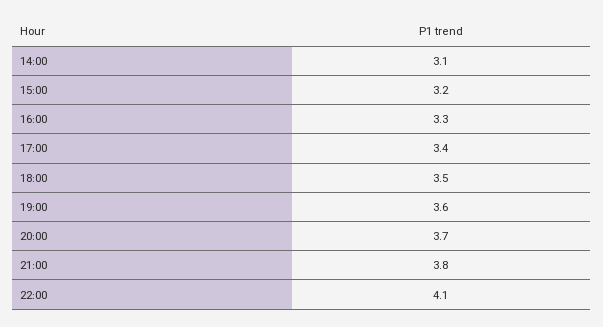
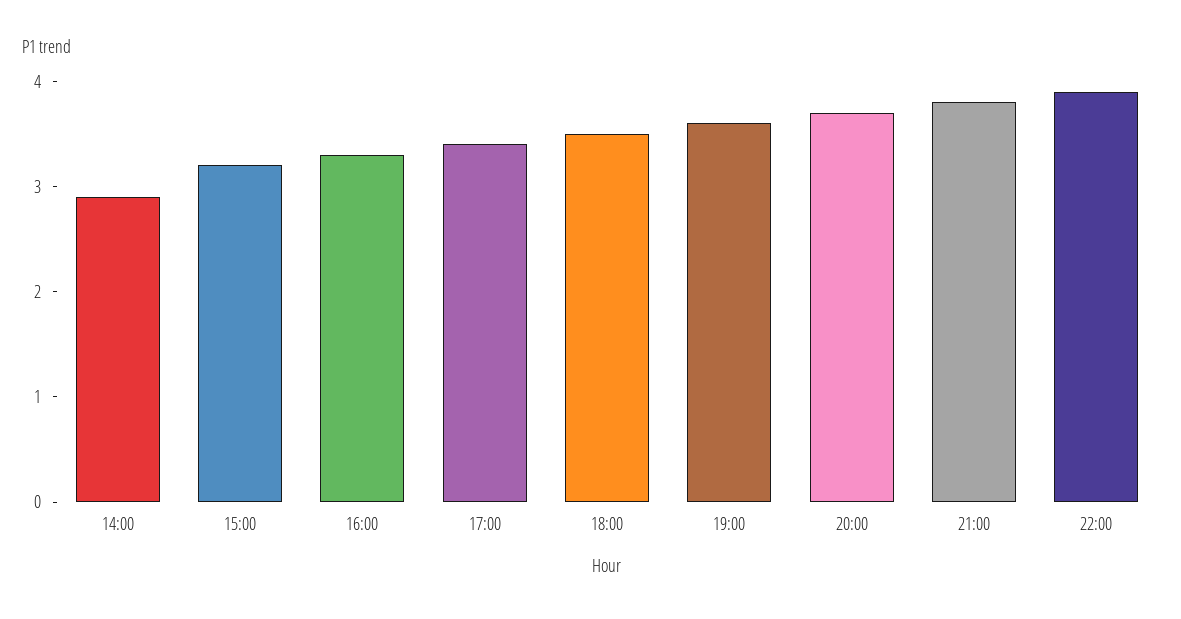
  {
-   "14:00": 3.1,
+   "14:00": 2.9,
    "15:00": 3.2,
    "16:00": 3.3,
    "17:00": 3.4,
    "18:00": 3.5,
    "19:00": 3.6,
    "20:00": 3.7,
    "21:00": 3.8,
-   "22:00": 4.1
+   "22:00": 3.9
  }

